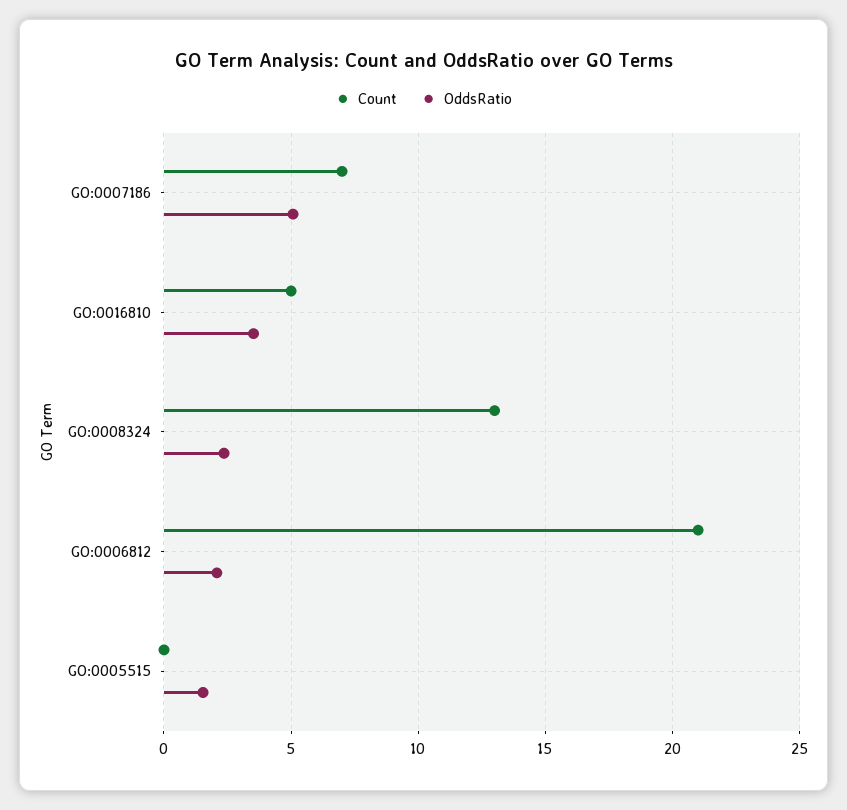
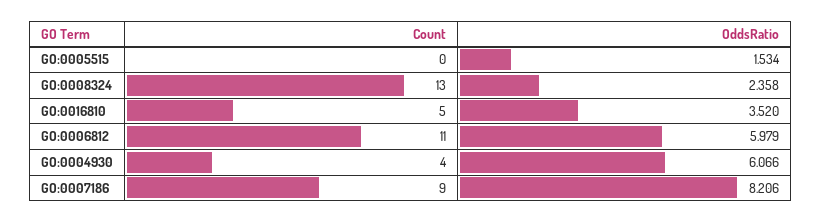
  {
    "Count": {
-     "GO:0007186": 7,
+     "GO:0007186": 9,
      "GO:0016810": 5,
      "GO:0008324": 13,
-     "GO:0006812": 21,
+     "GO:0006812": 11,
-     "GO:0005515": 0
+     "GO:0005515": 0,
+     "GO:0004930": 4
    },
    "OddsRatio": {
-     "GO:0007186": 5,
+     "GO:0007186": 8.206,
      "GO:0016810": 3.52,
      "GO:0008324": 2.358,
-     "GO:0006812": 2,
+     "GO:0006812": 5.979,
-     "GO:0005515": 1.534
+     "GO:0005515": 1.534,
+     "GO:0004930": 6.066
    }
  }

